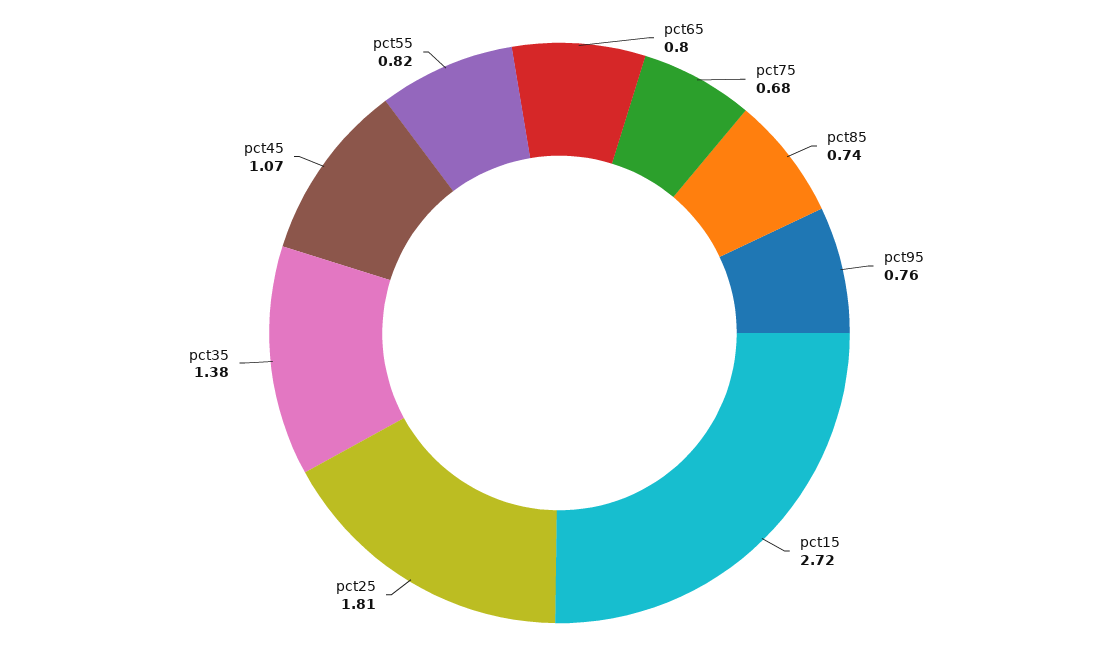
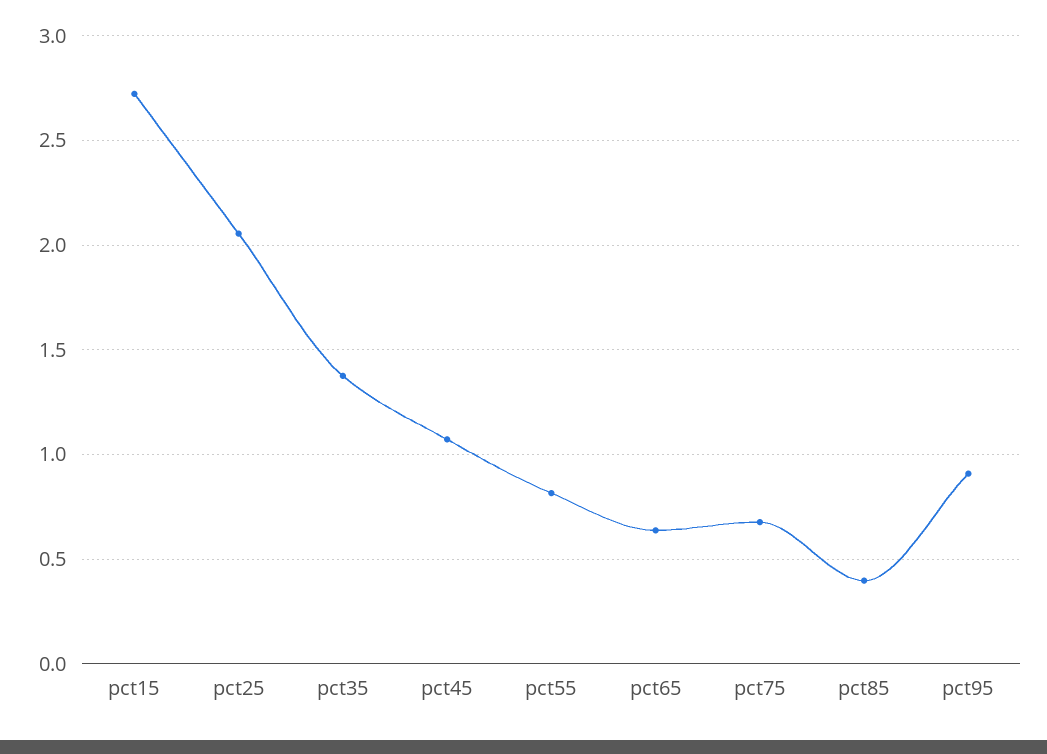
  {
-   "pct65": 0.8,
+   "pct65": 0.65,
    "pct75": 0.68,
-   "pct85": 0.74,
+   "pct85": 0.4,
-   "pct95": 0.76,
+   "pct95": 0.9,
    "pct15": 2.72,
-   "pct25": 1.81,
+   "pct25": 2.05,
    "pct35": 1.38,
    "pct45": 1.07,
    "pct55": 0.82
  }

